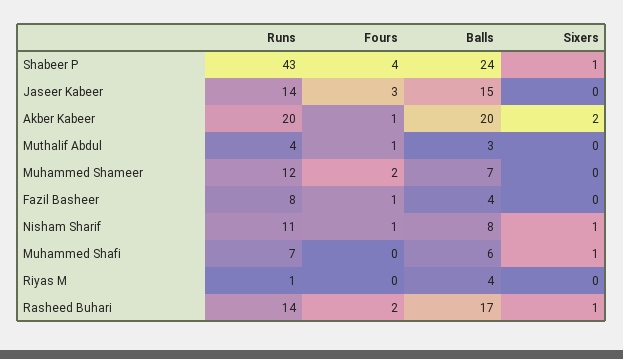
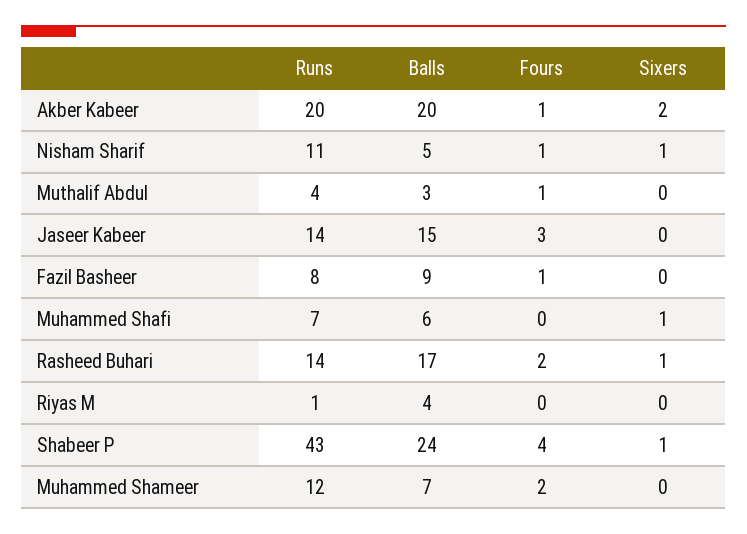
  {
    "Runs": {
      "Shabeer P": 43,
      "Jaseer Kabeer": 14,
      "Akber Kabeer": 20,
      "Muthalif Abdul": 4,
      "Muhammed Shameer": 12,
      "Fazil Basheer": 8,
      "Nisham Sharif": 11,
      "Muhammed Shafi": 7,
      "Riyas M": 1,
      "Rasheed Buhari": 14
    },
    "Fours": {
      "Shabeer P": 4,
      "Jaseer Kabeer": 3,
      "Akber Kabeer": 1,
      "Muthalif Abdul": 1,
      "Muhammed Shameer": 2,
      "Fazil Basheer": 1,
      "Nisham Sharif": 1,
      "Muhammed Shafi": 0,
      "Riyas M": 0,
      "Rasheed Buhari": 2
    },
    "Balls": {
      "Shabeer P": 24,
      "Jaseer Kabeer": 15,
      "Akber Kabeer": 20,
      "Muthalif Abdul": 3,
      "Muhammed Shameer": 7,
-     "Fazil Basheer": 4,
+     "Fazil Basheer": 9,
-     "Nisham Sharif": 8,
+     "Nisham Sharif": 5,
      "Muhammed Shafi": 6,
      "Riyas M": 4,
      "Rasheed Buhari": 17
    },
    "Sixers": {
      "Shabeer P": 1,
      "Jaseer Kabeer": 0,
      "Akber Kabeer": 2,
      "Muthalif Abdul": 0,
      "Muhammed Shameer": 0,
      "Fazil Basheer": 0,
      "Nisham Sharif": 1,
      "Muhammed Shafi": 1,
      "Riyas M": 0,
      "Rasheed Buhari": 1
    }
  }

